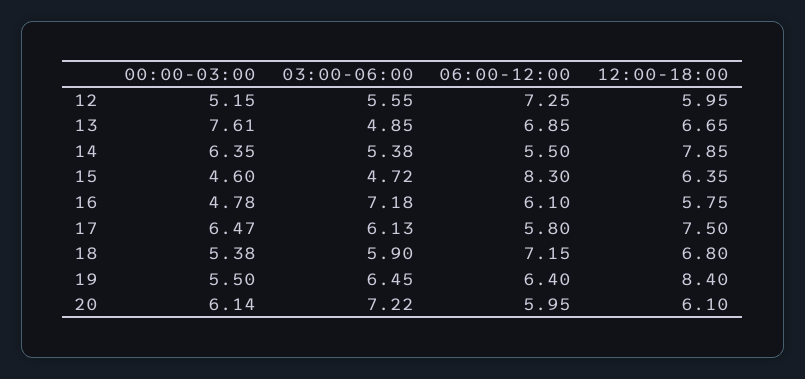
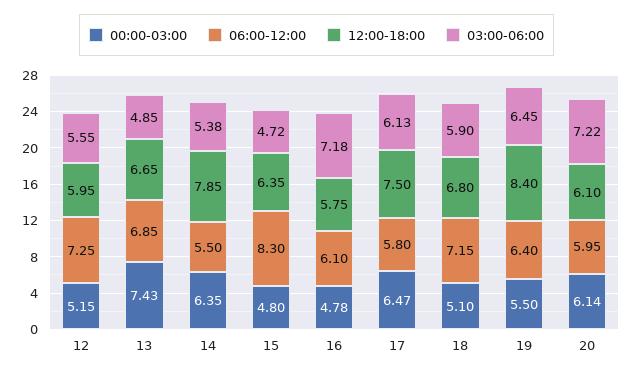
  {
    "00:00-03:00": {
      "12": 5.15,
-     "13": 7.61,
+     "13": 7.43,
      "14": 6.35,
-     "15": 4.6,
+     "15": 4.8,
      "16": 4.78,
      "17": 6.47,
-     "18": 5.38,
+     "18": 5.1,
      "19": 5.5,
      "20": 6.14
    },
    "03:00-06:00": {
      "12": 5.55,
      "13": 4.85,
      "14": 5.38,
      "15": 4.72,
      "16": 7.18,
      "17": 6.13,
      "18": 5.9,
      "19": 6.45,
      "20": 7.22
    },
    "06:00-12:00": {
      "12": 7.25,
      "13": 6.85,
      "14": 5.5,
      "15": 8.3,
      "16": 6.1,
      "17": 5.8,
      "18": 7.15,
      "19": 6.4,
      "20": 5.95
    },
    "12:00-18:00": {
      "12": 5.95,
      "13": 6.65,
      "14": 7.85,
      "15": 6.35,
      "16": 5.75,
      "17": 7.5,
      "18": 6.8,
      "19": 8.4,
      "20": 6.1
    }
  }

